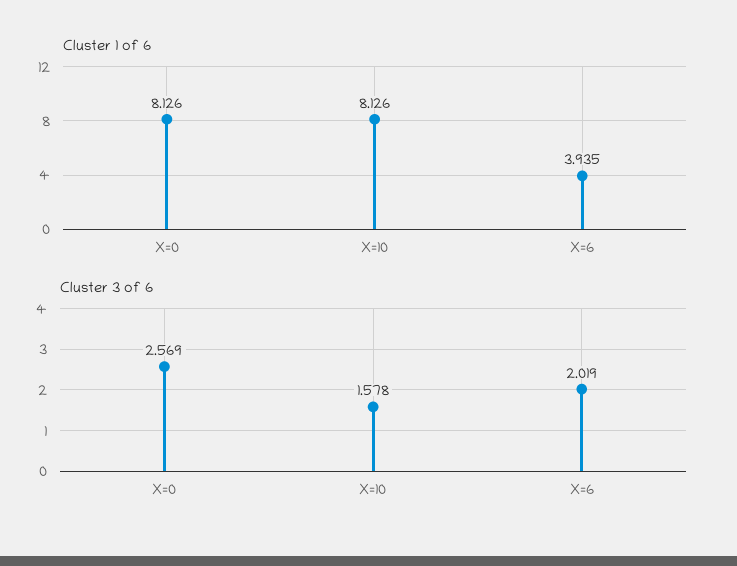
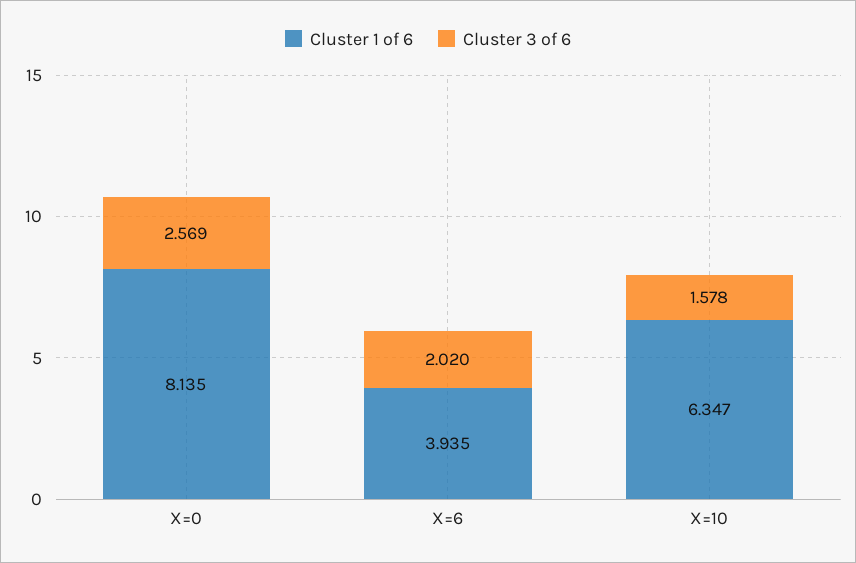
  {
    "Cluster 1 of 6": {
-     "X=0": 8.126,
+     "X=0": 8.135,
-     "X=10": 8.126,
+     "X=10": 6.347,
      "X=6": 3.935
    },
    "Cluster 3 of 6": {
      "X=0": 2.569,
      "X=10": 1.578,
-     "X=6": 2.019
+     "X=6": 2.02
    }
  }

